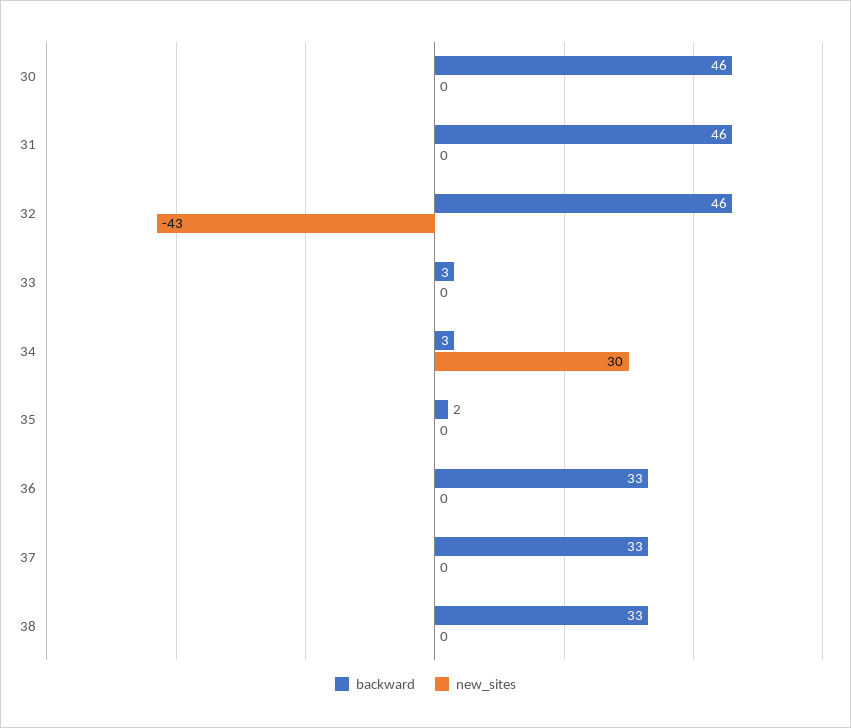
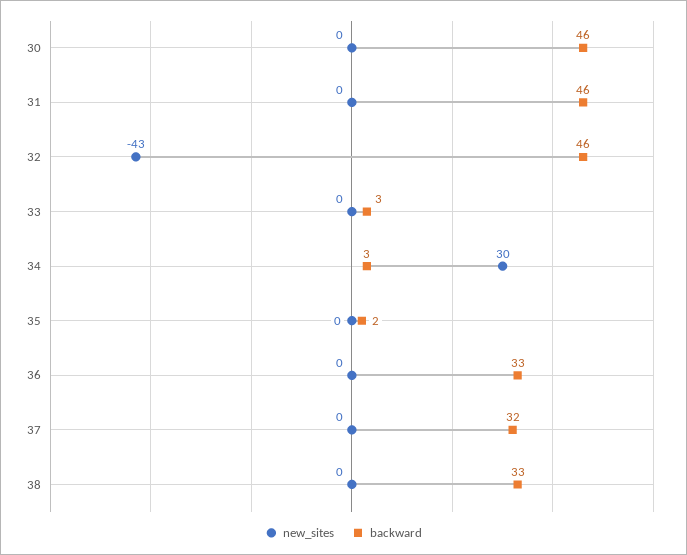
  {
    "backward": {
      "30": 46,
      "31": 46,
      "32": 46,
      "33": 3,
      "34": 3,
      "35": 2,
      "36": 33,
-     "37": 33,
+     "37": 32,
      "38": 33
    },
    "new_sites": {
      "30": 0,
      "31": 0,
      "32": -43,
      "33": 0,
      "34": 30,
      "35": 0,
      "36": 0,
      "37": 0,
      "38": 0
    }
  }

